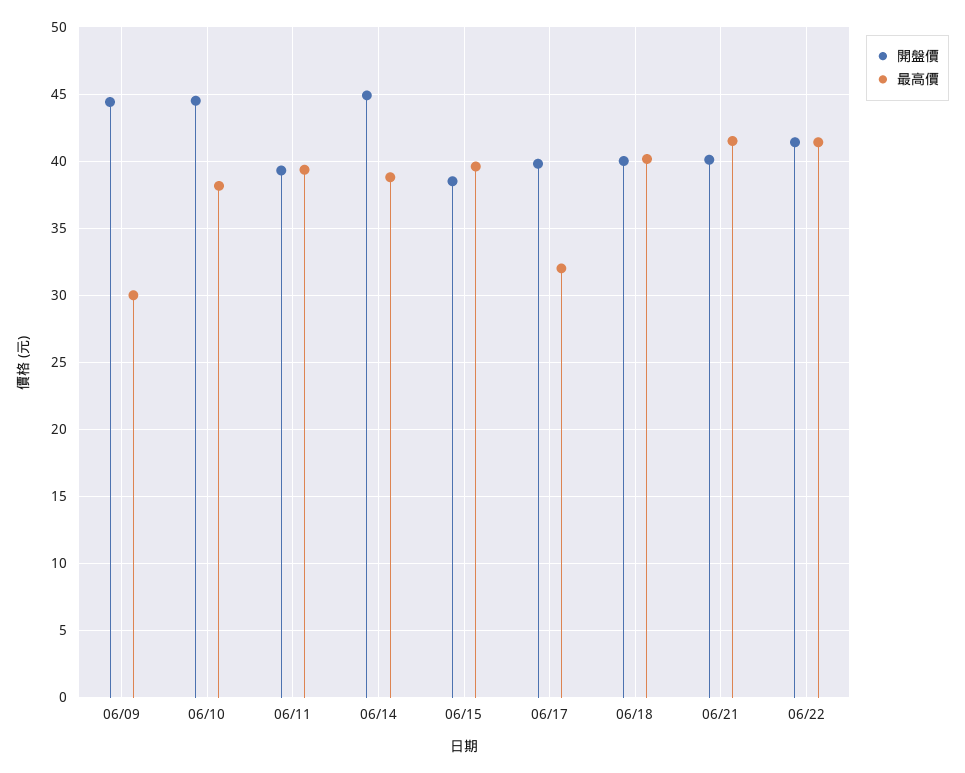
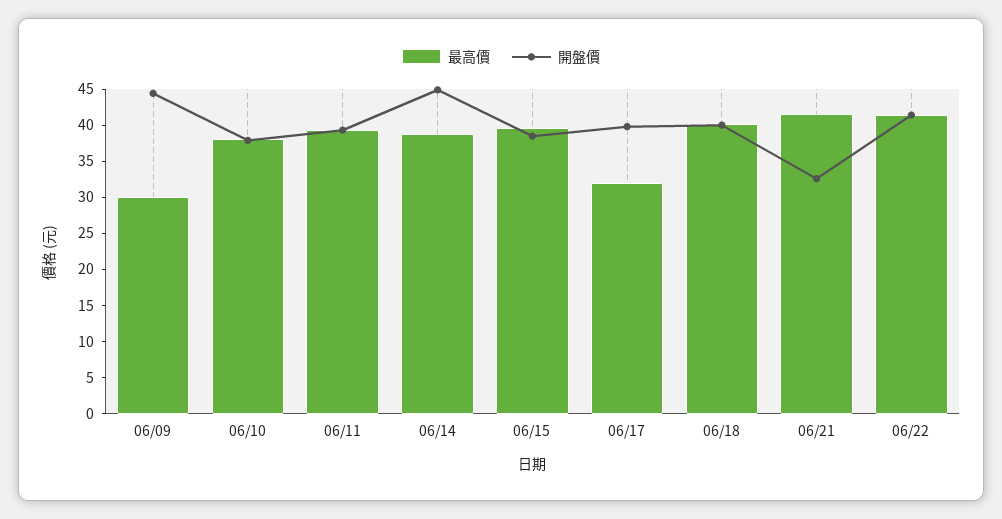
  {
    "開盤價": {
      "06/09": 44.5,
-     "06/10": 44.5,
+     "06/10": 37.5,
      "06/11": 39.5,
      "06/14": 45,
      "06/15": 38.5,
      "06/17": 40,
      "06/18": 40,
-     "06/21": 40,
+     "06/21": 32.5,
      "06/22": 41.5
    },
    "最高價": {
      "06/09": 30,
      "06/10": 38,
      "06/11": 39.5,
      "06/14": 39,
      "06/15": 39.5,
      "06/17": 32,
      "06/18": 40,
      "06/21": 41.5,
      "06/22": 41.5
    }
  }

